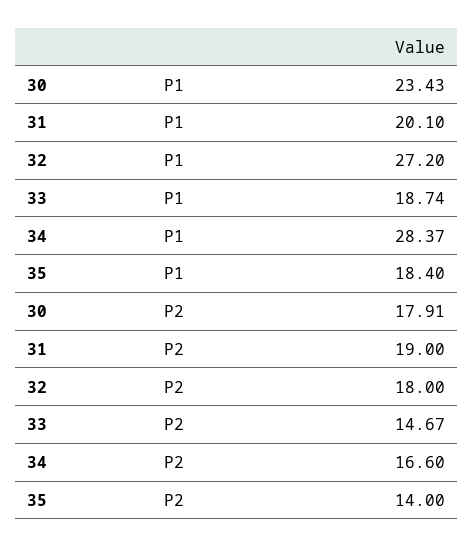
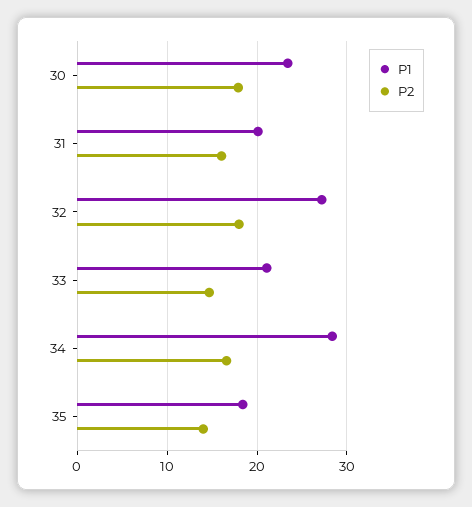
  {
    "P1": {
      "30": 23.43,
      "31": 20.1,
      "32": 27.2,
-     "33": 18.74,
+     "33": 21,
      "34": 28.37,
      "35": 18.4
    },
    "P2": {
      "30": 17.91,
-     "31": 19,
+     "31": 16,
      "32": 18,
      "33": 14.67,
      "34": 16.6,
      "35": 14
    }
  }

